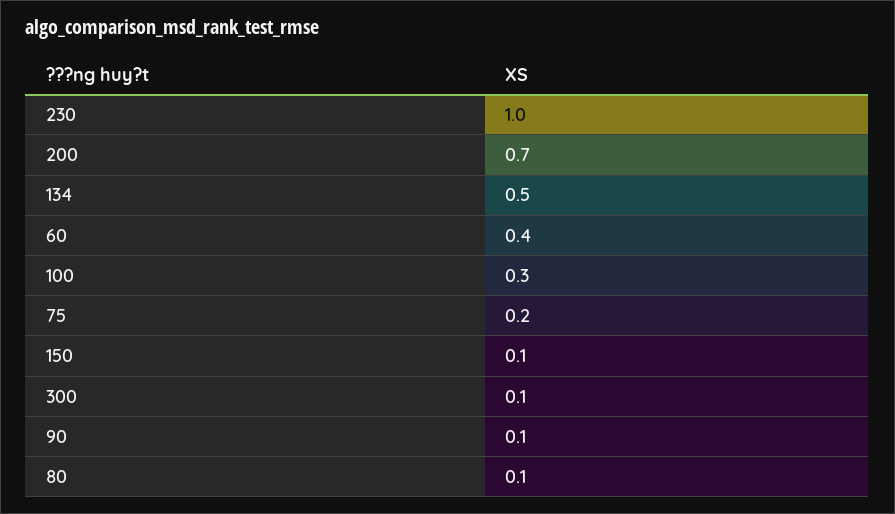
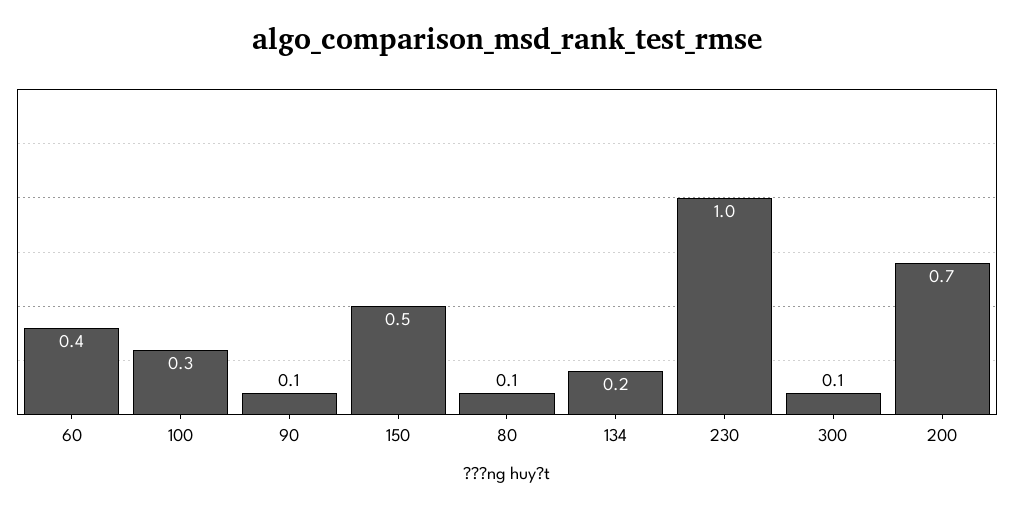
  {
    "230": 1,
    "200": 0.7,
-   "134": 0.5,
+   "134": 0.2,
    "60": 0.4,
    "100": 0.3,
-   "75": 0.2,
-   "150": 0.1,
+   "150": 0.5,
    "300": 0.1,
    "90": 0.1,
    "80": 0.1
  }

